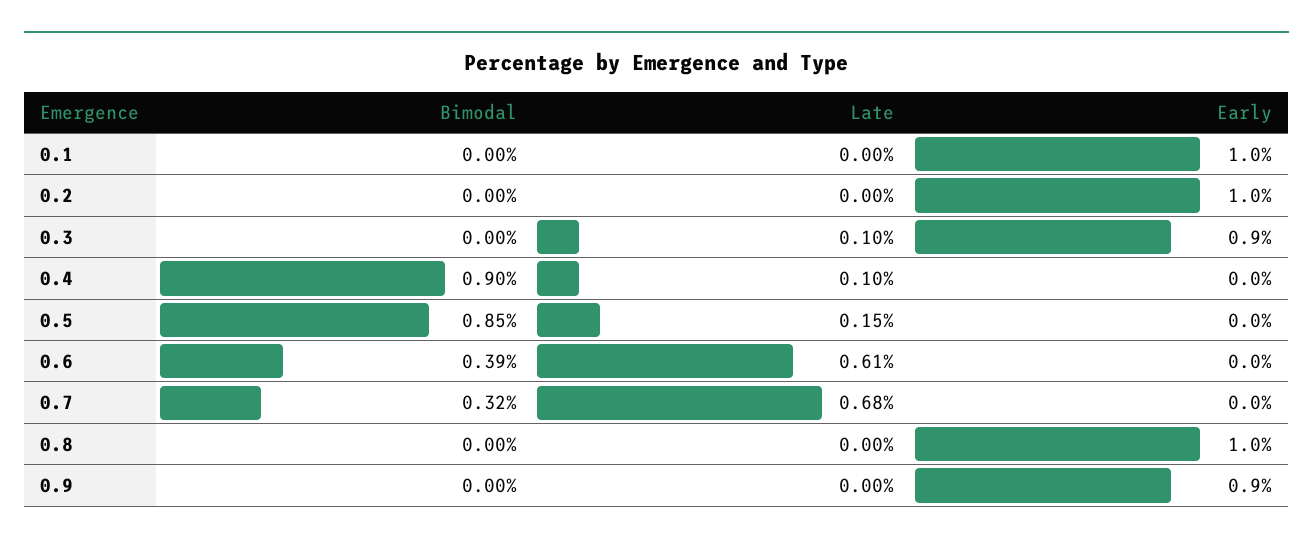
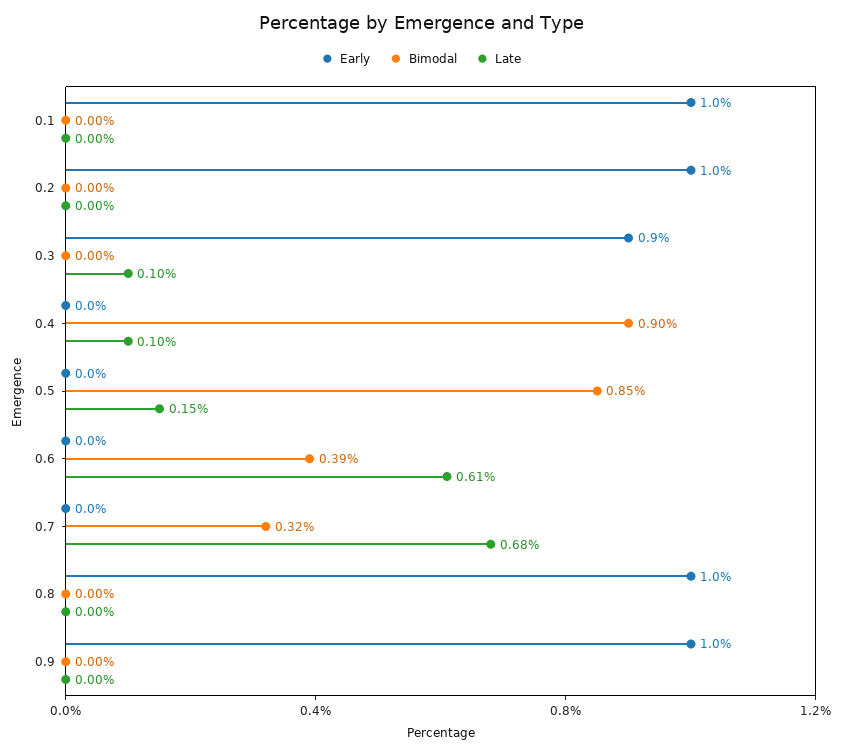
  {
    "Bimodal": {
      "0.1": 0,
      "0.2": 0,
      "0.3": 0,
      "0.4": 0.9,
      "0.5": 0.85,
      "0.6": 0.39,
      "0.7": 0.32,
      "0.8": 0,
      "0.9": 0
    },
    "Late": {
      "0.1": 0,
      "0.2": 0,
      "0.3": 0.1,
      "0.4": 0.1,
      "0.5": 0.15,
      "0.6": 0.61,
      "0.7": 0.68,
      "0.8": 0,
      "0.9": 0
    },
    "Early": {
      "0.1": 1,
      "0.2": 1,
      "0.3": 0.9,
      "0.4": 0,
      "0.5": 0,
      "0.6": 0,
      "0.7": 0,
      "0.8": 1,
-     "0.9": 0.9
+     "0.9": 1
    }
  }

